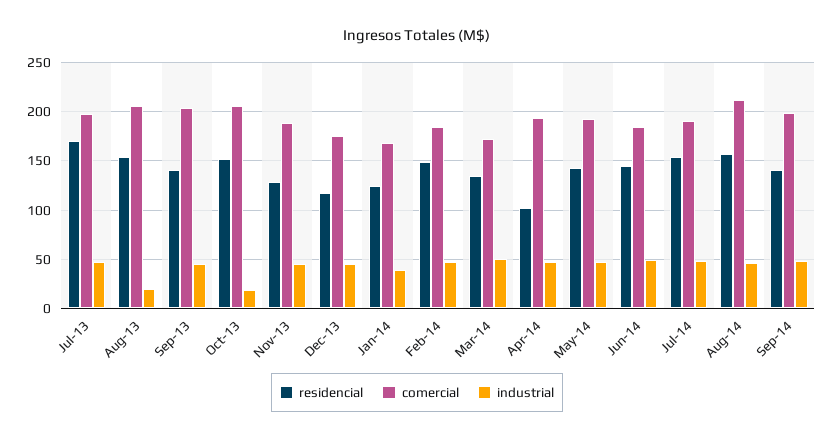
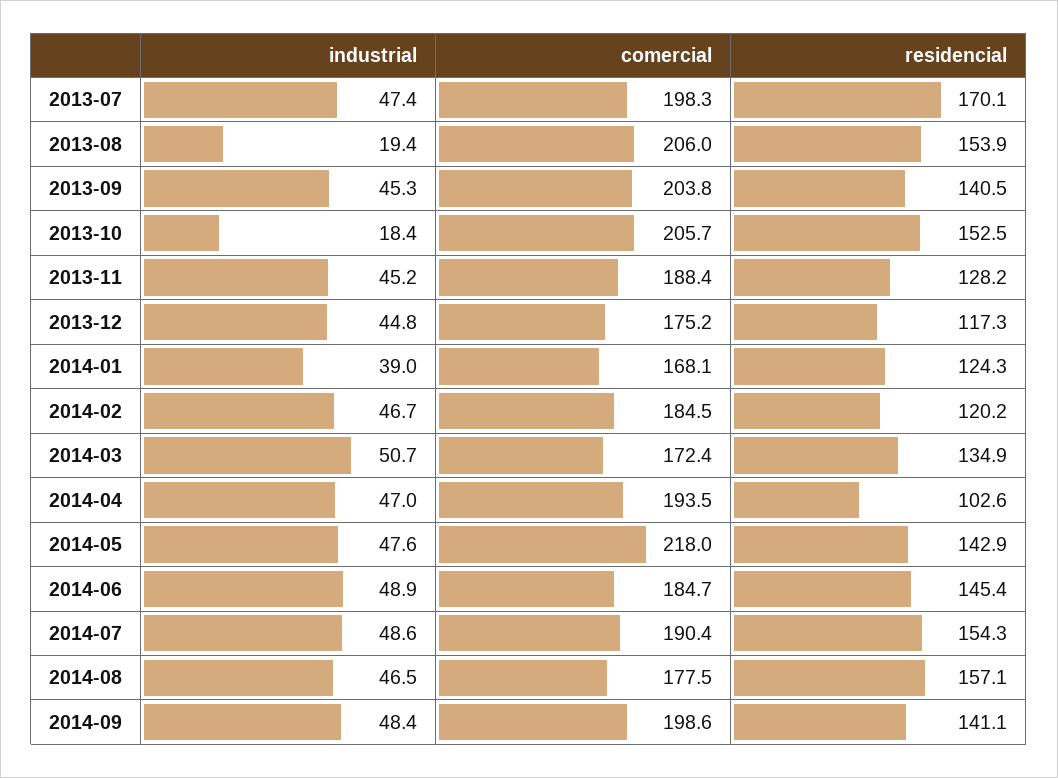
  {
    "residencial": {
      "Jul-13": 170.1,
      "Aug-13": 153.9,
      "Sep-13": 140.5,
      "Oct-13": 152.5,
      "Nov-13": 128.2,
      "Dec-13": 117.3,
      "Jan-14": 124.3,
-     "Feb-14": 150,
+     "Feb-14": 120.2,
      "Mar-14": 134.9,
      "Apr-14": 102.6,
      "May-14": 142.9,
      "Jun-14": 145.4,
      "Jul-14": 154.3,
      "Aug-14": 157.1,
      "Sep-14": 141.1
    },
    "comercial": {
      "Jul-13": 198.3,
      "Aug-13": 206,
      "Sep-13": 203.8,
      "Oct-13": 205.7,
      "Nov-13": 188.4,
      "Dec-13": 175.2,
      "Jan-14": 168.1,
      "Feb-14": 184.5,
      "Mar-14": 172.4,
      "Apr-14": 193.5,
-     "May-14": 190,
+     "May-14": 218,
      "Jun-14": 184.7,
      "Jul-14": 190.4,
-     "Aug-14": 210,
+     "Aug-14": 177.5,
      "Sep-14": 198.6
    },
    "industrial": {
      "Jul-13": 47.4,
      "Aug-13": 19.4,
      "Sep-13": 45.3,
      "Oct-13": 18.4,
      "Nov-13": 45.2,
      "Dec-13": 44.8,
      "Jan-14": 39,
      "Feb-14": 46.7,
      "Mar-14": 50.7,
      "Apr-14": 47,
      "May-14": 47.6,
      "Jun-14": 48.9,
      "Jul-14": 48.6,
      "Aug-14": 46.5,
      "Sep-14": 48.4
    }
  }

